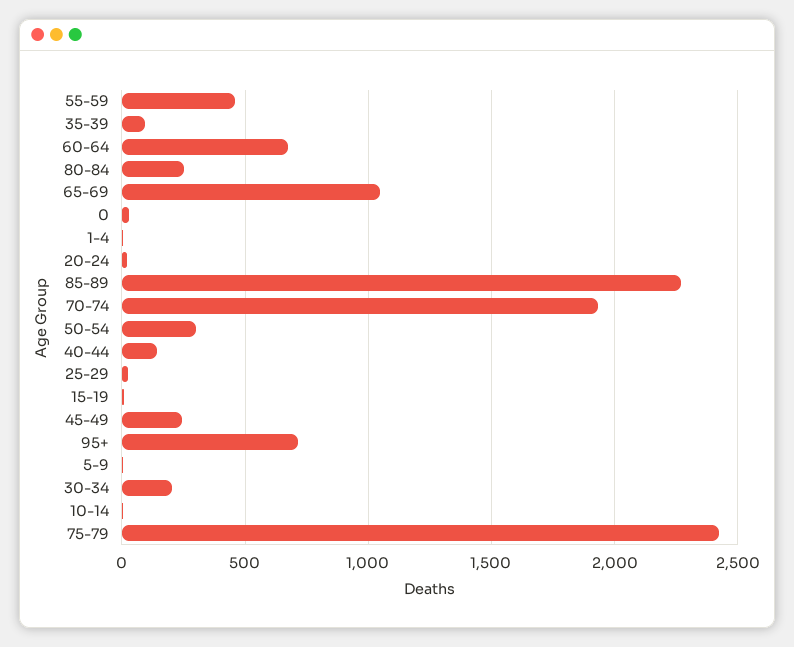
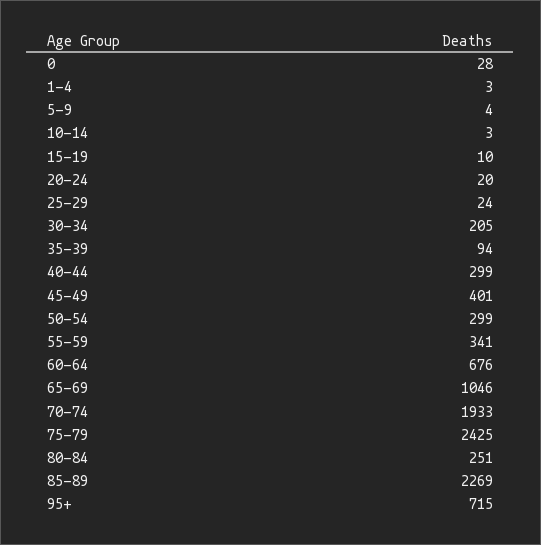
  {
-   "55-59": 450,
+   "55-59": 341,
    "35-39": 94,
    "60-64": 676,
    "80-84": 251,
    "65-69": 1046,
    "0": 28,
    "1-4": 3,
    "20-24": 20,
    "85-89": 2269,
    "70-74": 1933,
    "50-54": 299,
-   "40-44": 150,
+   "40-44": 299,
    "25-29": 24,
    "15-19": 10,
-   "45-49": 250,
+   "45-49": 401,
    "95+": 715,
    "5-9": 4,
    "30-34": 205,
    "10-14": 3,
    "75-79": 2425
  }

